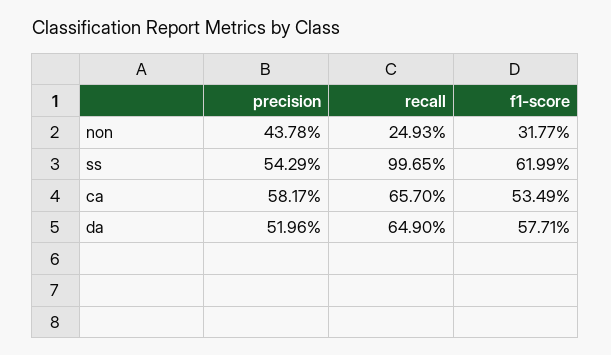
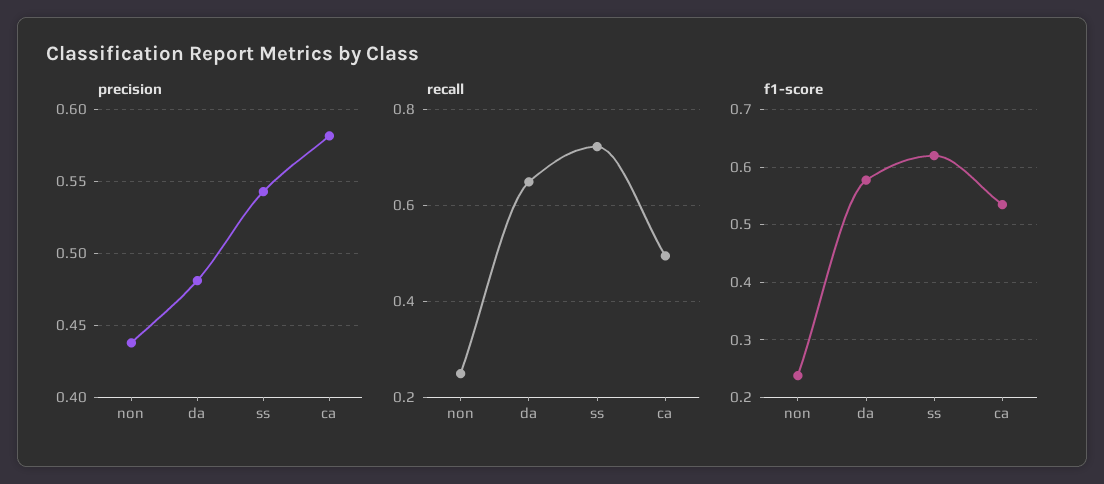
  {
    "precision": {
      "non": 0.4378,
      "ss": 0.5429,
      "ca": 0.5817,
-     "da": 0.5196
+     "da": 0.48
    },
    "recall": {
      "non": 0.2493,
-     "ss": 0.9965,
+     "ss": 0.72,
-     "ca": 0.657,
+     "ca": 0.5,
      "da": 0.649
    },
    "f1-score": {
-     "non": 0.3177,
+     "non": 0.24,
      "ss": 0.6199,
      "ca": 0.5349,
      "da": 0.5771
    }
  }

